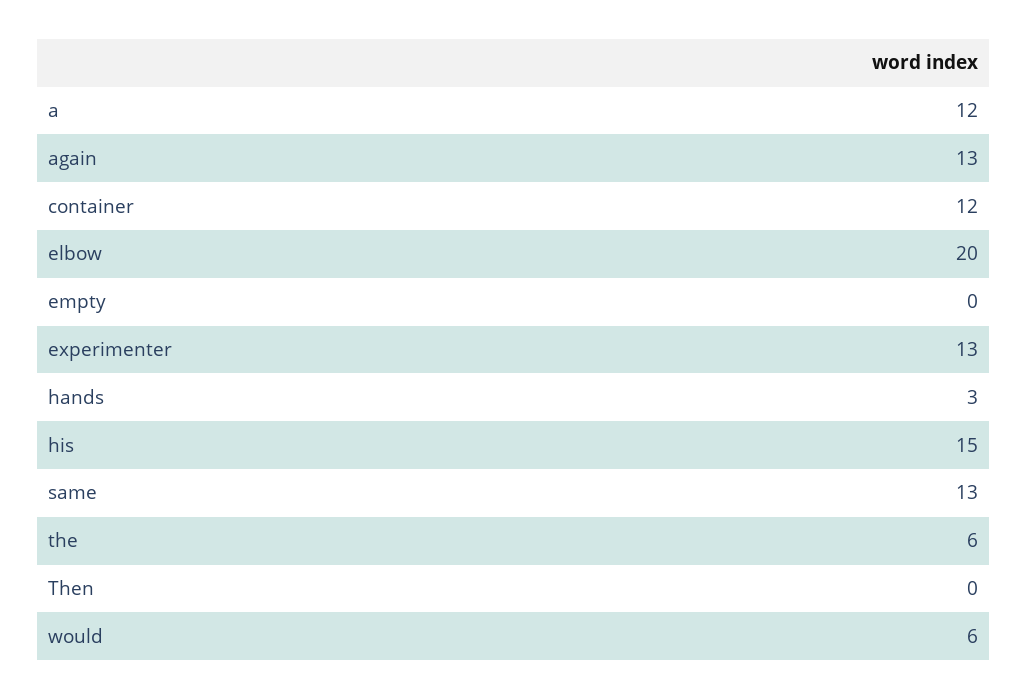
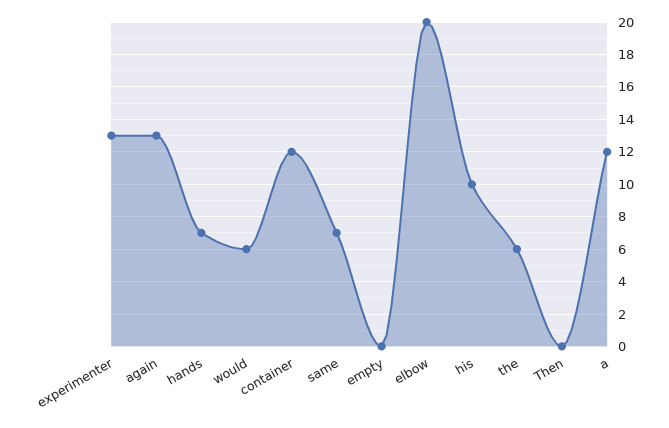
  {
    "a": 12,
    "again": 13,
    "container": 12,
    "elbow": 20,
    "empty": 0,
    "experimenter": 13,
-   "hands": 3,
+   "hands": 7,
-   "his": 15,
+   "his": 10,
-   "same": 13,
+   "same": 7,
    "the": 6,
    "Then": 0,
    "would": 6
  }

